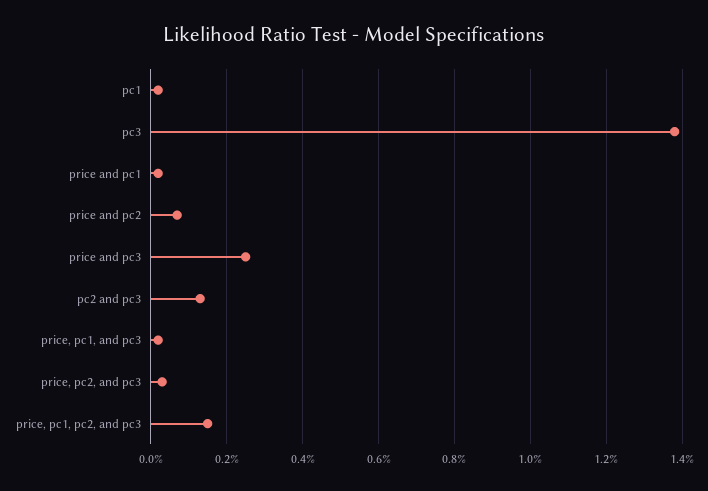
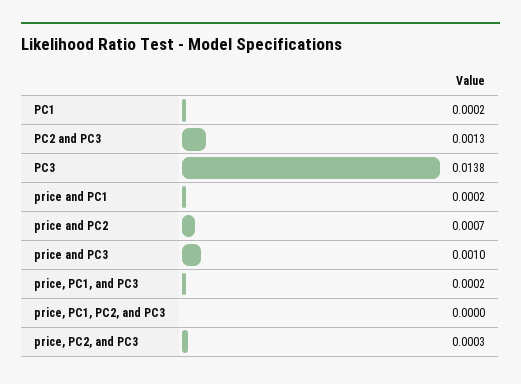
  {
    "pc1": 0.0002,
    "pc3": 0.0138,
    "price and pc1": 0.0002,
    "price and pc2": 0.0007,
-   "price and pc3": 0.0025,
+   "price and pc3": 0.001,
    "pc2 and pc3": 0.0013,
    "price, pc1, and pc3": 0.0002,
    "price, pc2, and pc3": 0.0003,
-   "price, pc1, pc2, and pc3": 0.0015
+   "price, pc1, pc2, and pc3": 0
  }

